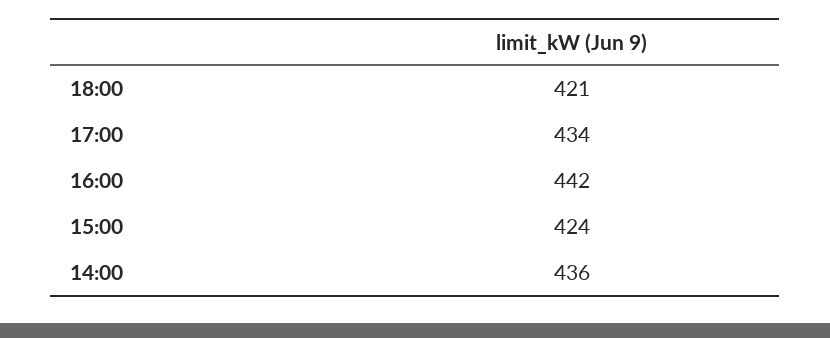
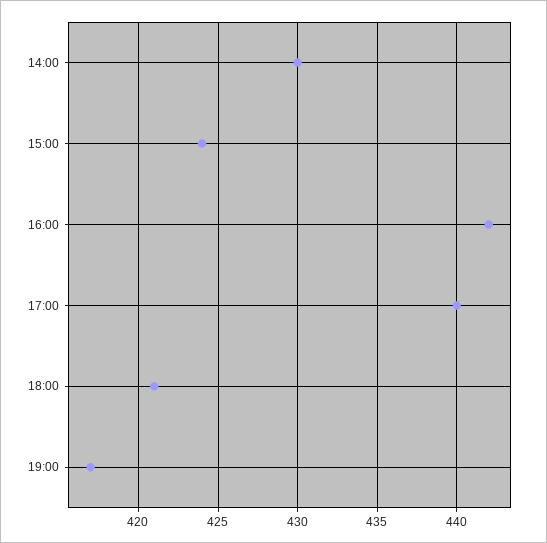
  {
    "18:00": 421,
-   "17:00": 434,
+   "17:00": 440,
    "16:00": 442,
    "15:00": 424,
-   "14:00": 436
+   "14:00": 430,
+   "19:00": 417
  }

